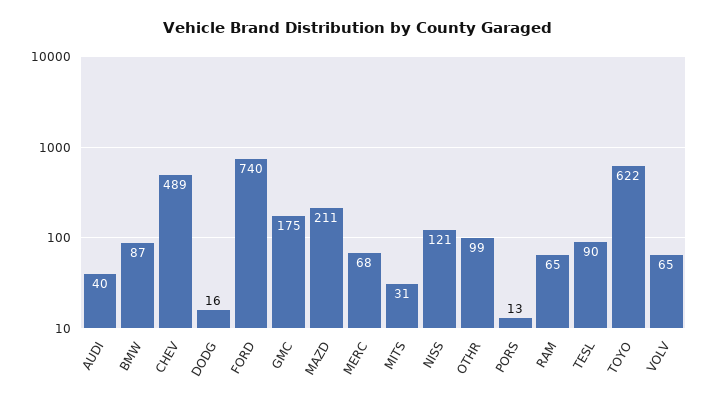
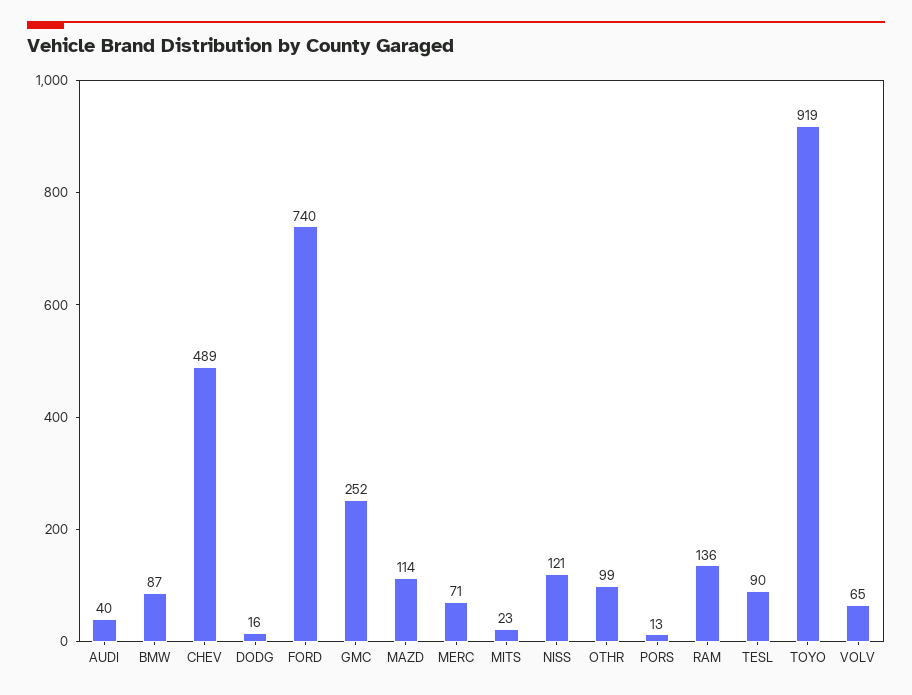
  {
    "AUDI": 40,
    "BMW": 87,
    "CHEV": 489,
    "DODG": 16,
    "FORD": 740,
-   "GMC": 175,
+   "GMC": 252,
-   "MAZD": 211,
+   "MAZD": 114,
-   "MERC": 68,
+   "MERC": 71,
-   "MITS": 31,
+   "MITS": 23,
    "NISS": 121,
    "OTHR": 99,
    "PORS": 13,
-   "RAM": 65,
+   "RAM": 136,
    "TESL": 90,
-   "TOYO": 622,
+   "TOYO": 919,
    "VOLV": 65
  }

